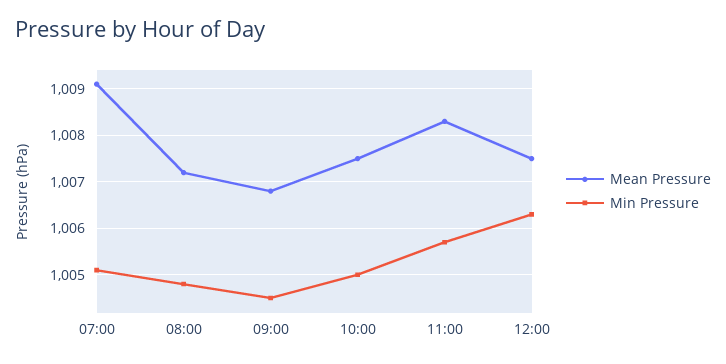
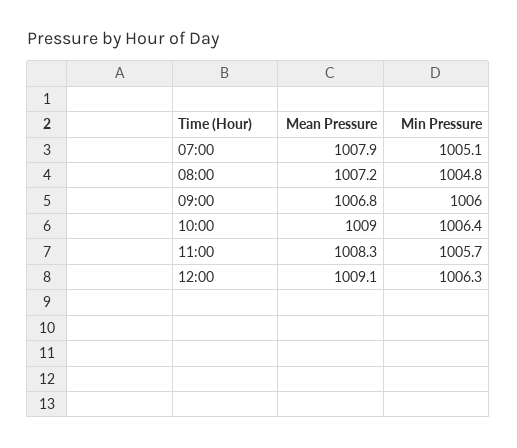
  {
    "Mean Pressure": {
-     "07:00": 1009,
+     "07:00": 1007.9,
      "08:00": 1007.2,
      "09:00": 1006.8,
-     "10:00": 1007.5,
+     "10:00": 1009,
      "11:00": 1008.3,
-     "12:00": 1007.5
+     "12:00": 1009.1
    },
    "Min Pressure": {
      "07:00": 1005.1,
      "08:00": 1004.8,
-     "09:00": 1004.5,
+     "09:00": 1006,
-     "10:00": 1005,
+     "10:00": 1006.4,
      "11:00": 1005.7,
      "12:00": 1006.3
    }
  }

